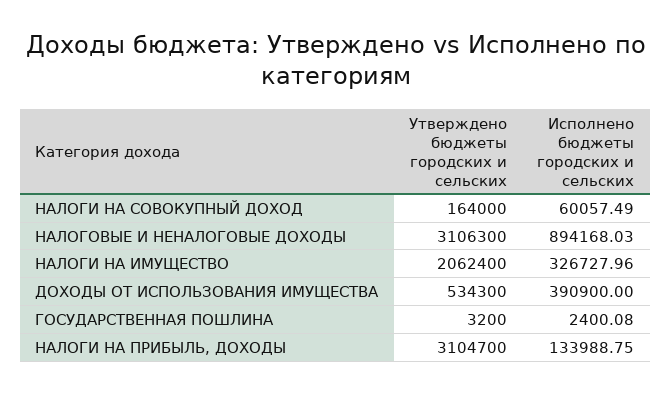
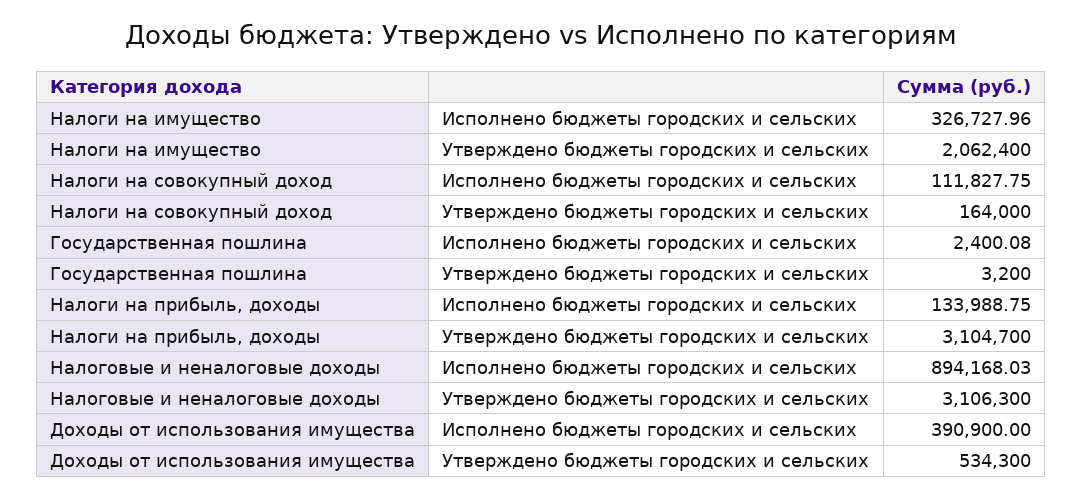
  {
    "Утверждено бюджеты городских и сельских": {
      "НАЛОГИ НА СОВОКУПНЫЙ ДОХОД": 164000,
      "НАЛОГОВЫЕ И НЕНАЛОГОВЫЕ ДОХОДЫ": 3106300,
      "НАЛОГИ НА ИМУЩЕСТВО": 2062400,
      "ДОХОДЫ ОТ ИСПОЛЬЗОВАНИЯ ИМУЩЕСТВА": 534300,
      "ГОСУДАРСТВЕННАЯ ПОШЛИНА": 3200,
      "НАЛОГИ НА ПРИБЫЛЬ, ДОХОДЫ": 3104700
    },
    "Исполнено бюджеты городских и сельских": {
-     "НАЛОГИ НА СОВОКУПНЫЙ ДОХОД": 60057.49,
+     "НАЛОГИ НА СОВОКУПНЫЙ ДОХОД": 111827.75,
      "НАЛОГОВЫЕ И НЕНАЛОГОВЫЕ ДОХОДЫ": 894168.03,
      "НАЛОГИ НА ИМУЩЕСТВО": 326727.96,
      "ДОХОДЫ ОТ ИСПОЛЬЗОВАНИЯ ИМУЩЕСТВА": 390900,
      "ГОСУДАРСТВЕННАЯ ПОШЛИНА": 2400.08,
      "НАЛОГИ НА ПРИБЫЛЬ, ДОХОДЫ": 133988.75
    }
  }

